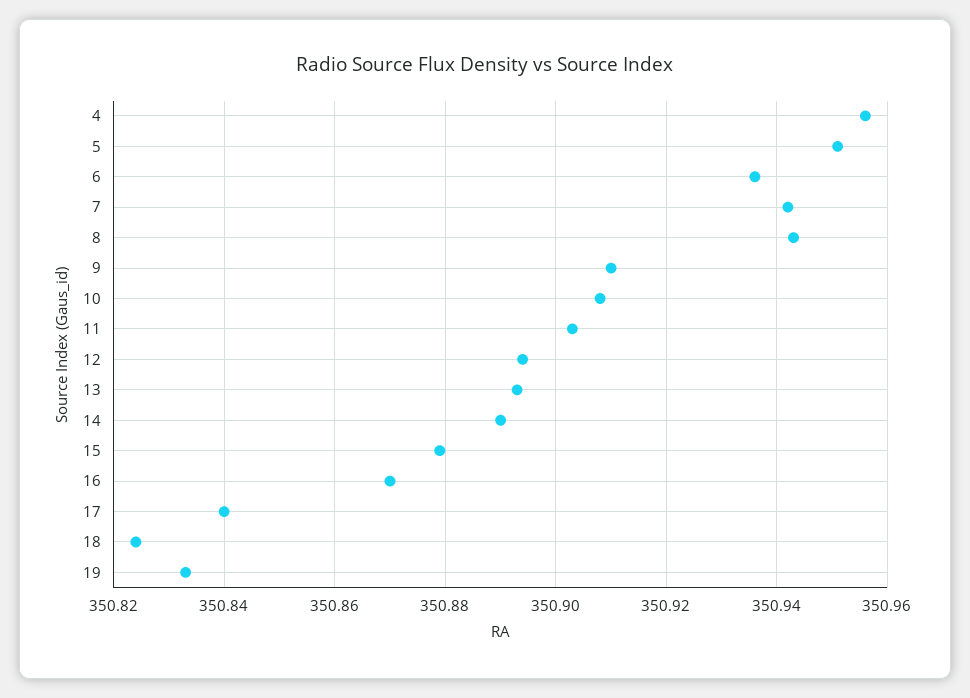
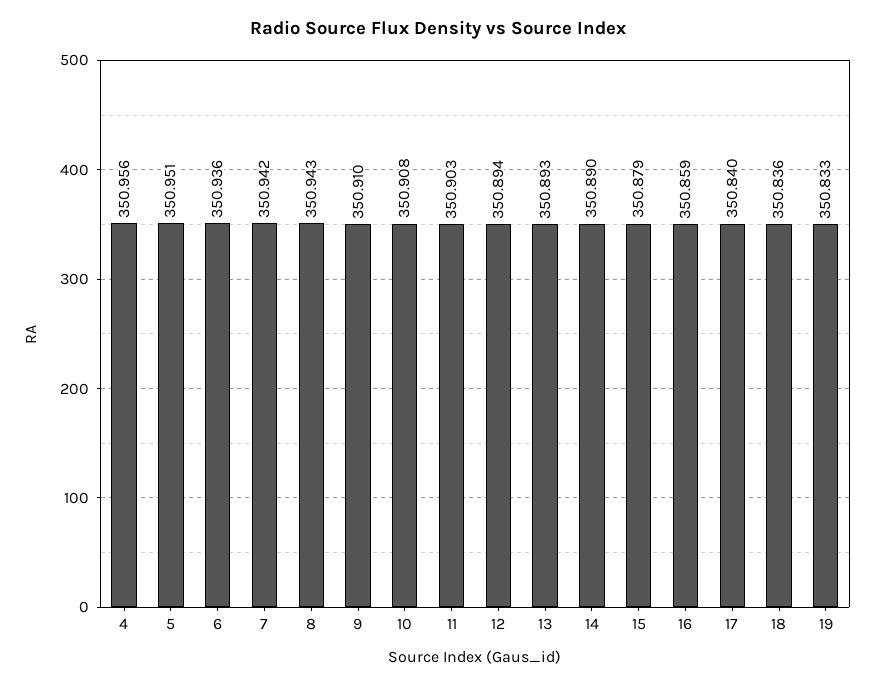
  {
    "4": 350.956,
    "5": 350.951,
    "6": 350.936,
    "7": 350.942,
    "8": 350.943,
    "9": 350.91,
    "10": 350.908,
    "11": 350.903,
    "12": 350.894,
    "13": 350.893,
    "14": 350.89,
    "15": 350.879,
-   "16": 350.87,
+   "16": 350.859,
    "17": 350.84,
-   "18": 350.825,
+   "18": 350.836,
    "19": 350.833
  }

